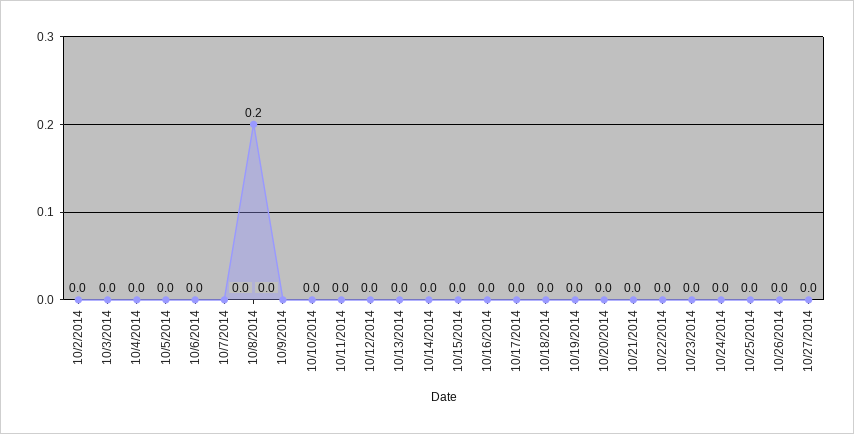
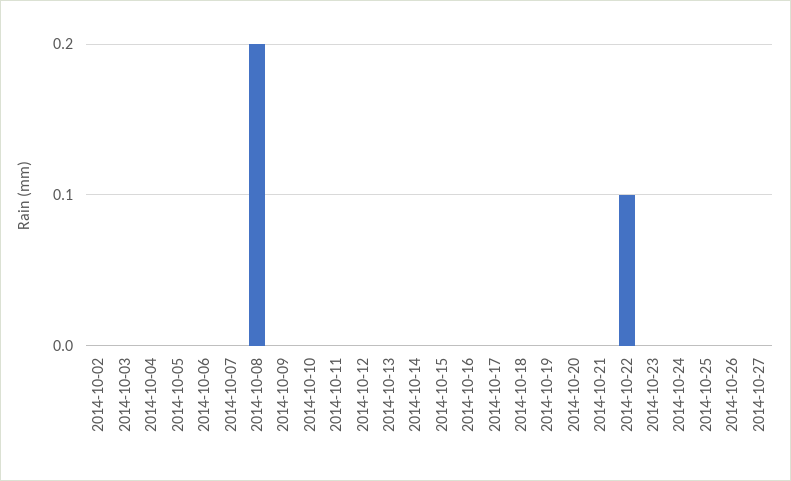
  {
    "10/2/2014": 0,
    "10/3/2014": 0,
    "10/4/2014": 0,
    "10/5/2014": 0,
    "10/6/2014": 0,
    "10/7/2014": 0,
    "10/8/2014": 0.2,
    "10/9/2014": 0,
    "10/10/2014": 0,
    "10/11/2014": 0,
    "10/12/2014": 0,
    "10/13/2014": 0,
    "10/14/2014": 0,
    "10/15/2014": 0,
    "10/16/2014": 0,
    "10/17/2014": 0,
    "10/18/2014": 0,
    "10/19/2014": 0,
    "10/20/2014": 0,
    "10/21/2014": 0,
-   "10/22/2014": 0,
+   "10/22/2014": 0.1,
    "10/23/2014": 0,
    "10/24/2014": 0,
    "10/25/2014": 0,
    "10/26/2014": 0,
    "10/27/2014": 0
  }

